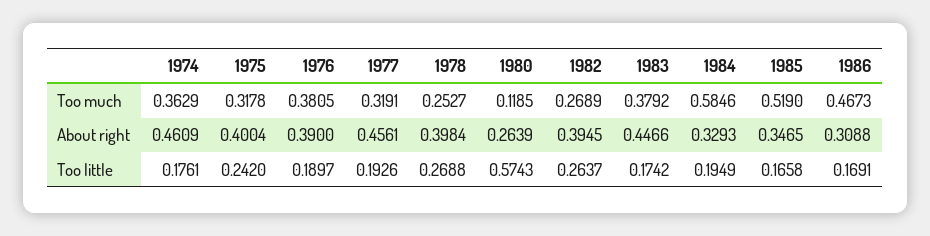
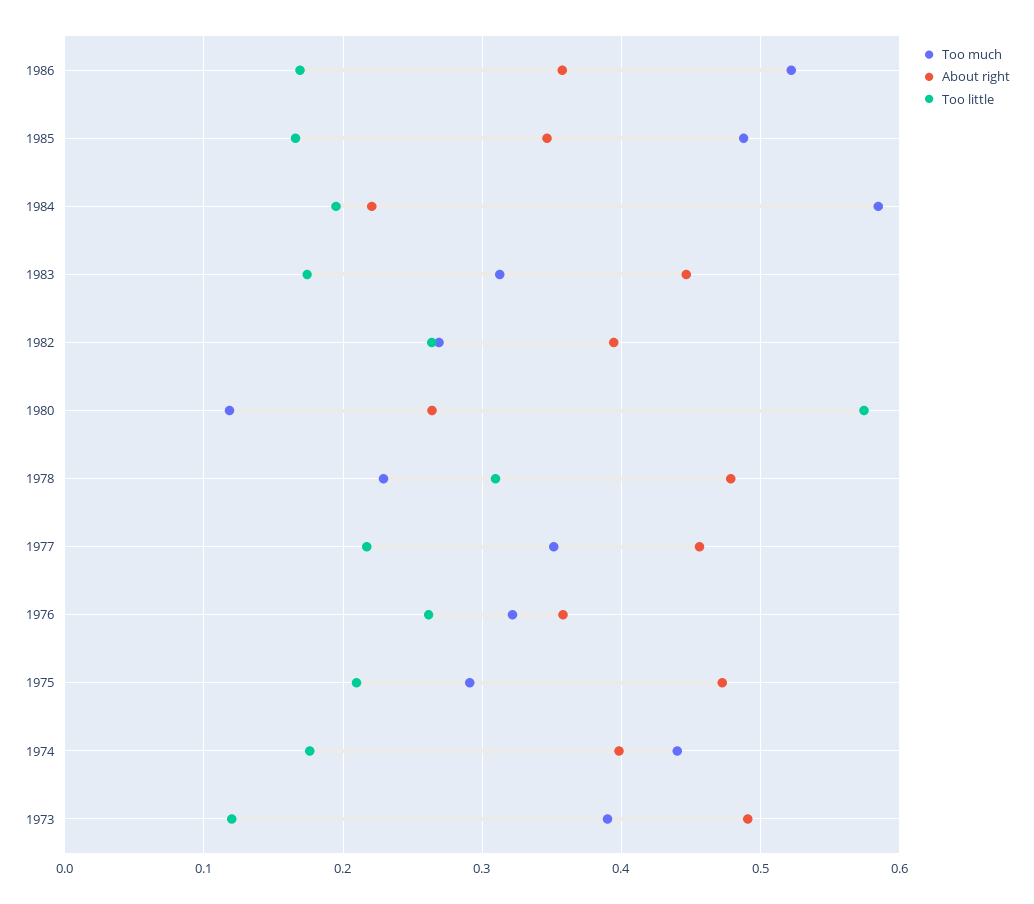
  {
    "Too much": {
-     "1974": 0.3629,
+     "1974": 0.44,
-     "1975": 0.3178,
+     "1975": 0.29,
-     "1976": 0.3805,
+     "1976": 0.32,
-     "1977": 0.3191,
+     "1977": 0.35,
-     "1978": 0.2527,
+     "1978": 0.23,
      "1980": 0.1185,
      "1982": 0.2689,
-     "1983": 0.3792,
+     "1983": 0.31,
      "1984": 0.5846,
-     "1985": 0.519,
+     "1985": 0.49,
-     "1986": 0.4673
+     "1986": 0.52,
+     "1973": 0.39
    },
    "About right": {
-     "1974": 0.4609,
+     "1974": 0.4,
-     "1975": 0.4004,
+     "1975": 0.47,
-     "1976": 0.39,
+     "1976": 0.36,
      "1977": 0.4561,
-     "1978": 0.3984,
+     "1978": 0.48,
      "1980": 0.2639,
      "1982": 0.3945,
      "1983": 0.4466,
-     "1984": 0.3293,
+     "1984": 0.22,
      "1985": 0.3465,
-     "1986": 0.3088
+     "1986": 0.36,
+     "1973": 0.49
    },
    "Too little": {
      "1974": 0.1761,
-     "1975": 0.242,
+     "1975": 0.21,
-     "1976": 0.1897,
+     "1976": 0.26,
-     "1977": 0.1926,
+     "1977": 0.22,
-     "1978": 0.2688,
+     "1978": 0.31,
      "1980": 0.5743,
      "1982": 0.2637,
      "1983": 0.1742,
      "1984": 0.1949,
      "1985": 0.1658,
-     "1986": 0.1691
+     "1986": 0.1691,
+     "1973": 0.12
    }
  }

